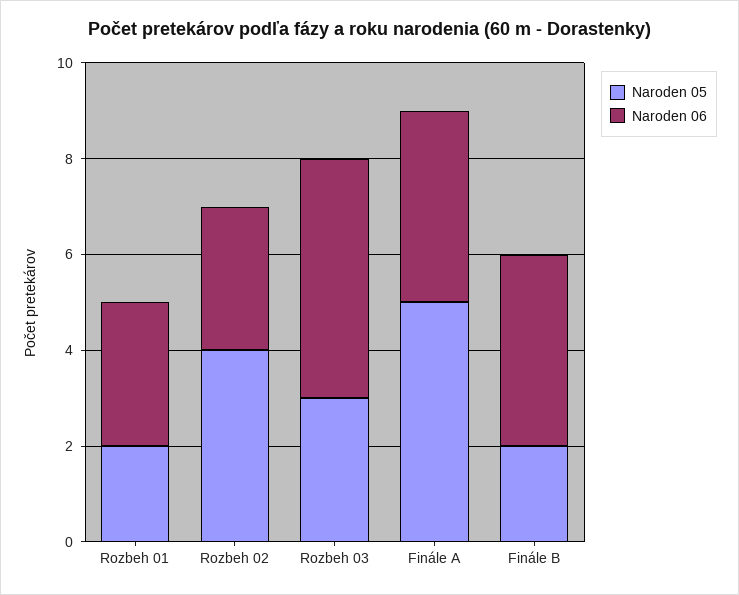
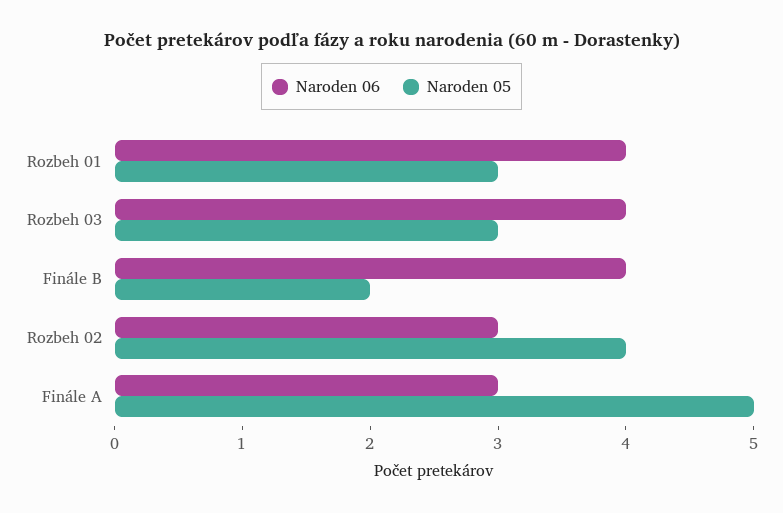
  {
    "Naroden 05": {
-     "Rozbeh 01": 2,
+     "Rozbeh 01": 3,
      "Rozbeh 02": 4,
      "Rozbeh 03": 3,
      "Finále A": 5,
      "Finále B": 2
    },
    "Naroden 06": {
-     "Rozbeh 01": 3,
+     "Rozbeh 01": 4,
      "Rozbeh 02": 3,
-     "Rozbeh 03": 5,
+     "Rozbeh 03": 4,
-     "Finále A": 4,
+     "Finále A": 3,
      "Finále B": 4
    }
  }

